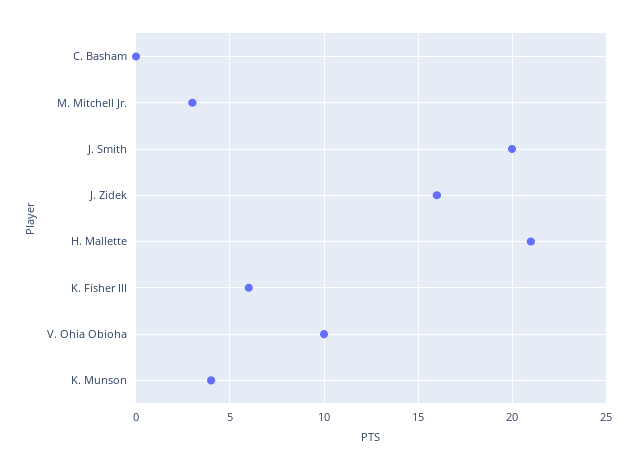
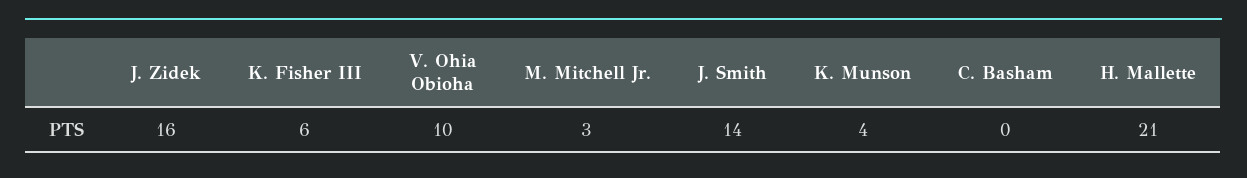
  {
    "C. Basham": 0,
    "M. Mitchell Jr.": 3,
-   "J. Smith": 20,
+   "J. Smith": 14,
    "J. Zidek": 16,
    "H. Mallette": 21,
    "K. Fisher III": 6,
    "V. Ohia Obioha": 10,
    "K. Munson": 4
  }

